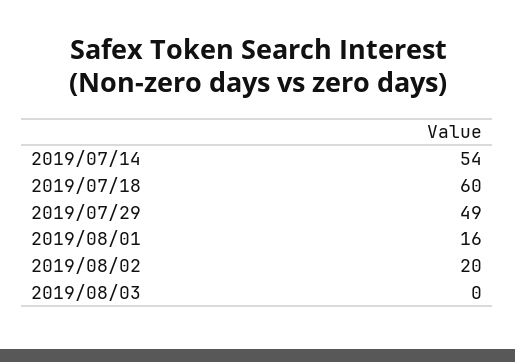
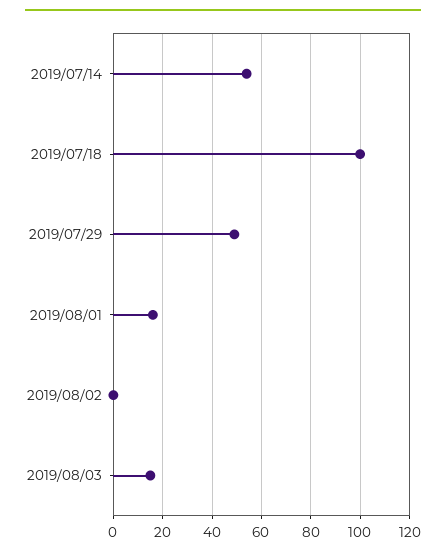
  {
    "2019/07/14": 54,
-   "2019/07/18": 60,
+   "2019/07/18": 100,
    "2019/07/29": 49,
    "2019/08/01": 16,
-   "2019/08/02": 20,
+   "2019/08/02": 0,
-   "2019/08/03": 0
+   "2019/08/03": 15
  }

